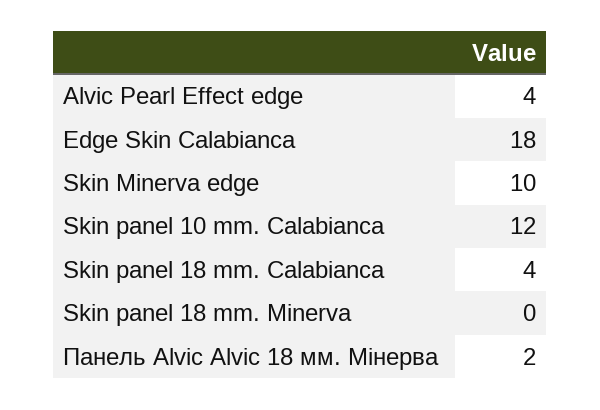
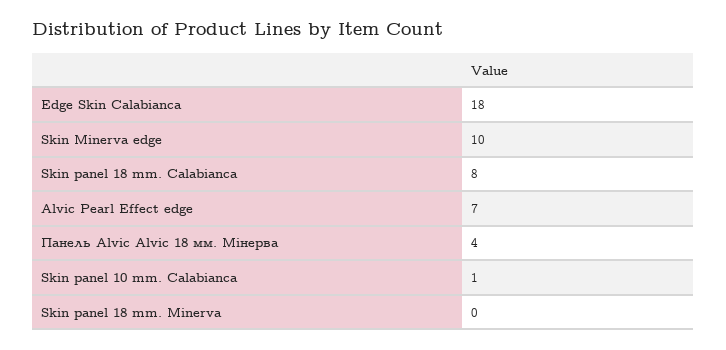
  {
-   "Alvic Pearl Effect edge": 4,
+   "Alvic Pearl Effect edge": 7,
    "Edge Skin Calabianca": 18,
    "Skin Minerva edge": 10,
-   "Skin panel 10 mm. Calabianca": 12,
+   "Skin panel 10 mm. Calabianca": 1,
-   "Skin panel 18 mm. Calabianca": 4,
+   "Skin panel 18 mm. Calabianca": 8,
    "Skin panel 18 mm. Minerva": 0,
-   "Панель Alvic Alvic 18 мм. Мінерва": 2
+   "Панель Alvic Alvic 18 мм. Мінерва": 4
  }

